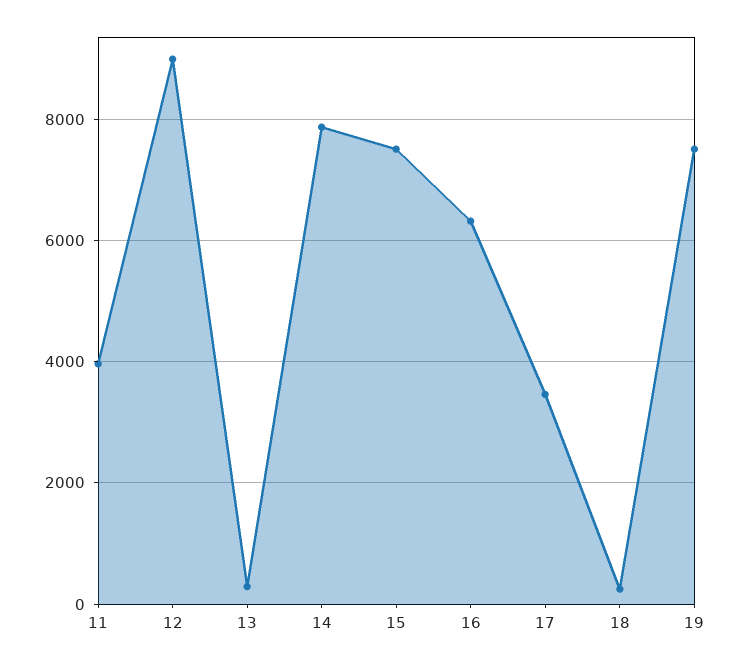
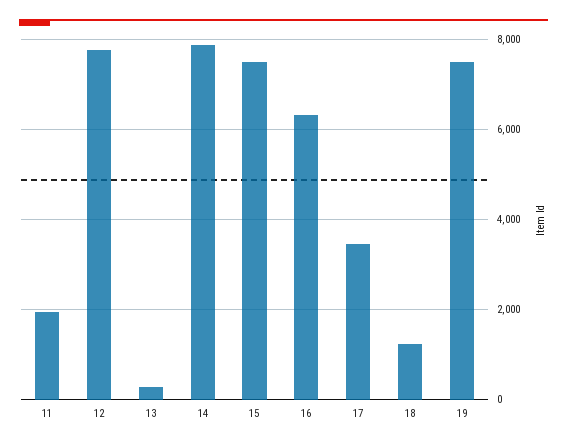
  {
-   "11": 4000,
+   "11": 2000,
-   "12": 9000,
+   "12": 7800,
    "13": 200,
    "14": 7800,
    "15": 7600,
    "16": 6400,
    "17": 3400,
-   "18": 200,
+   "18": 1200,
    "19": 7600
  }

